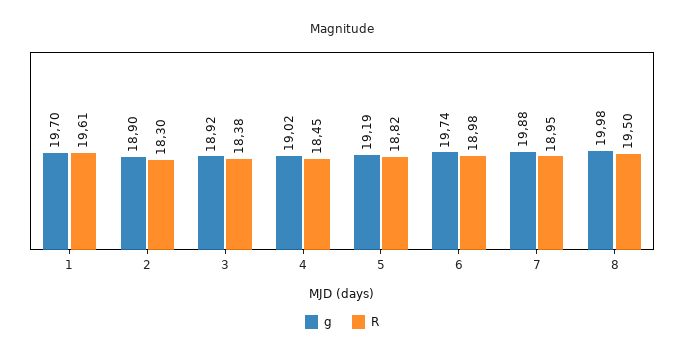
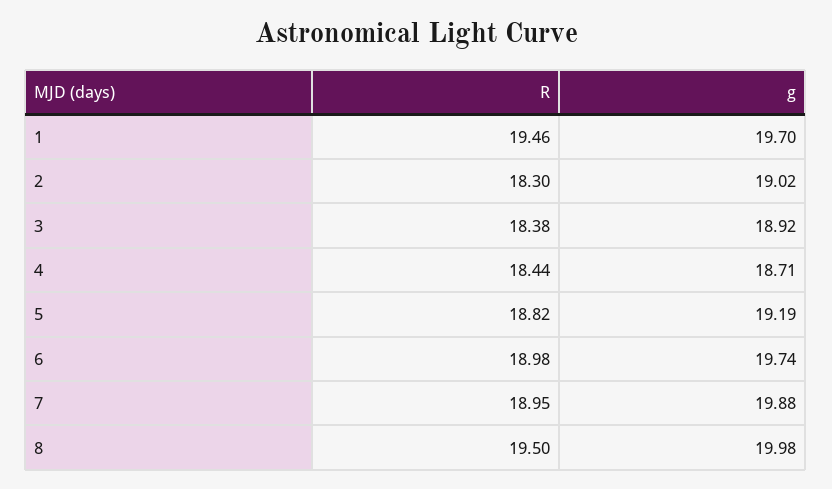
  {
    "g": {
      "1": 19.7,
-     "2": 18.9,
+     "2": 19.02,
      "3": 18.92,
-     "4": 19.02,
+     "4": 18.71,
      "5": 19.19,
      "6": 19.74,
      "7": 19.88,
      "8": 19.98
    },
    "R": {
-     "1": 19.61,
+     "1": 19.46,
      "2": 18.3,
      "3": 18.38,
-     "4": 18.45,
+     "4": 18.44,
      "5": 18.82,
      "6": 18.98,
      "7": 18.95,
      "8": 19.5
    }
  }

